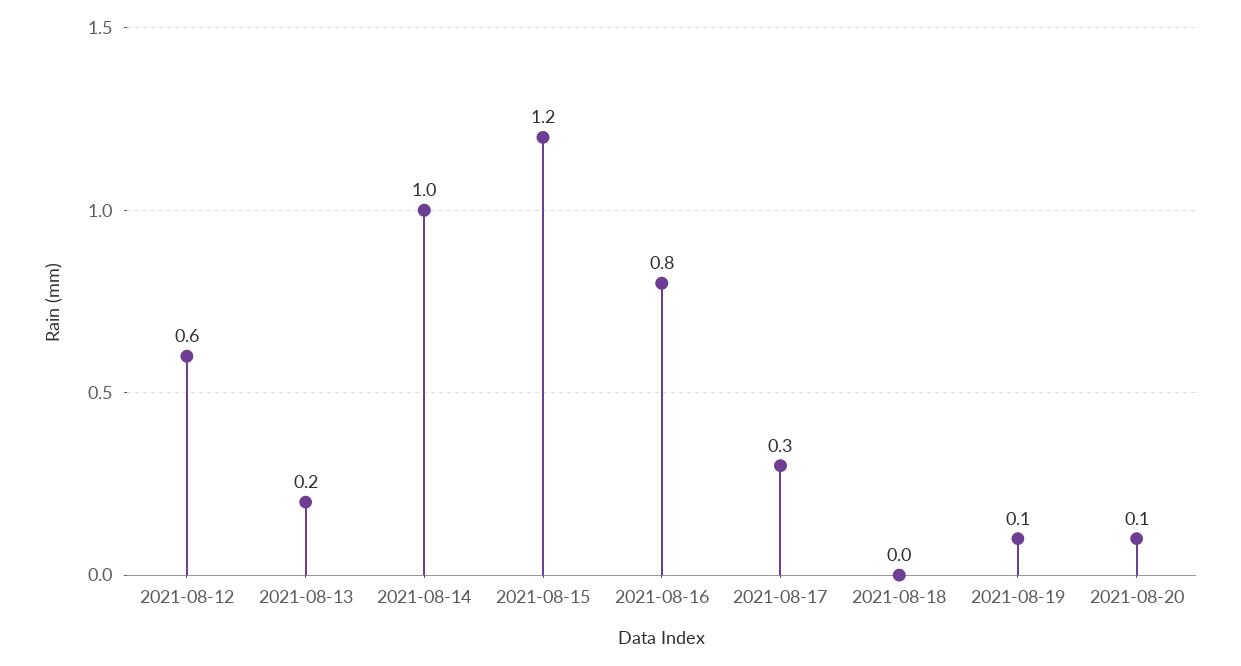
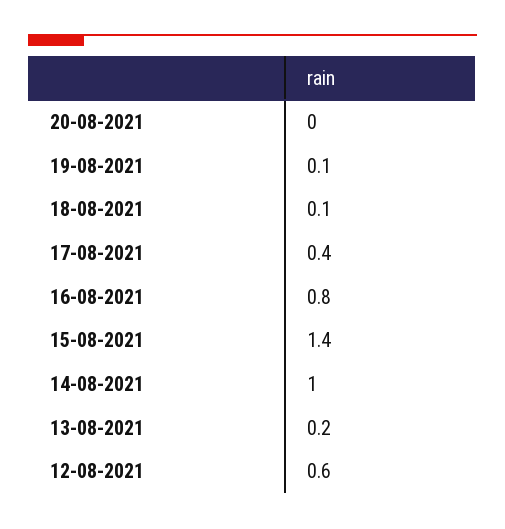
  {
    "2021-08-12": 0.6,
    "2021-08-13": 0.2,
    "2021-08-14": 1,
-   "2021-08-15": 1.2,
+   "2021-08-15": 1.4,
    "2021-08-16": 0.8,
-   "2021-08-17": 0.3,
+   "2021-08-17": 0.4,
-   "2021-08-18": 0,
+   "2021-08-18": 0.1,
    "2021-08-19": 0.1,
-   "2021-08-20": 0.1
+   "2021-08-20": 0
  }

